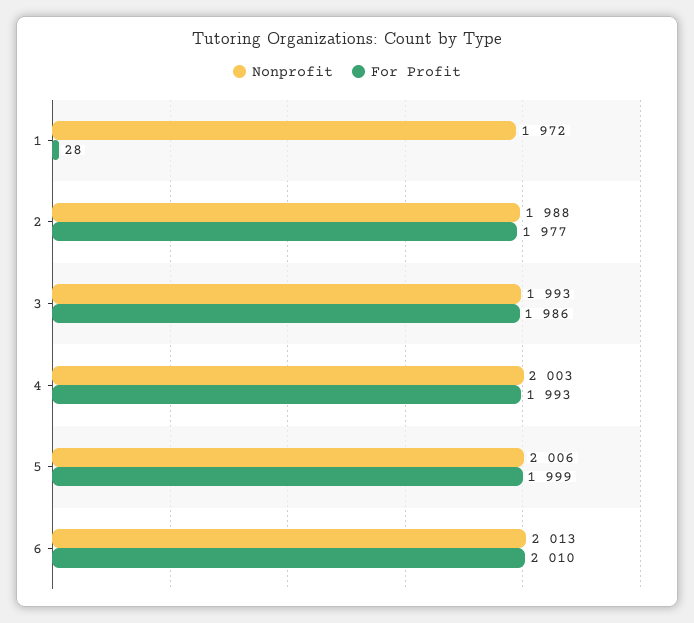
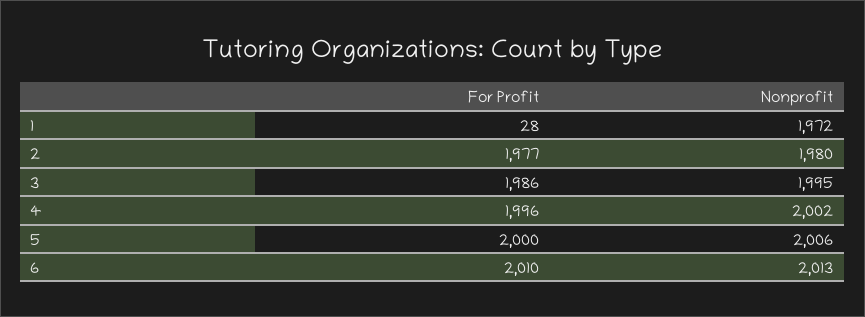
  {
    "Nonprofit": {
      "1": 1972,
-     "2": 1988,
+     "2": 1980,
-     "3": 1993,
+     "3": 1995,
-     "4": 2003,
+     "4": 2002,
      "5": 2006,
      "6": 2013
    },
    "For Profit": {
      "1": 28,
      "2": 1977,
      "3": 1986,
-     "4": 1993,
+     "4": 1996,
-     "5": 1999,
+     "5": 2000,
      "6": 2010
    }
  }

